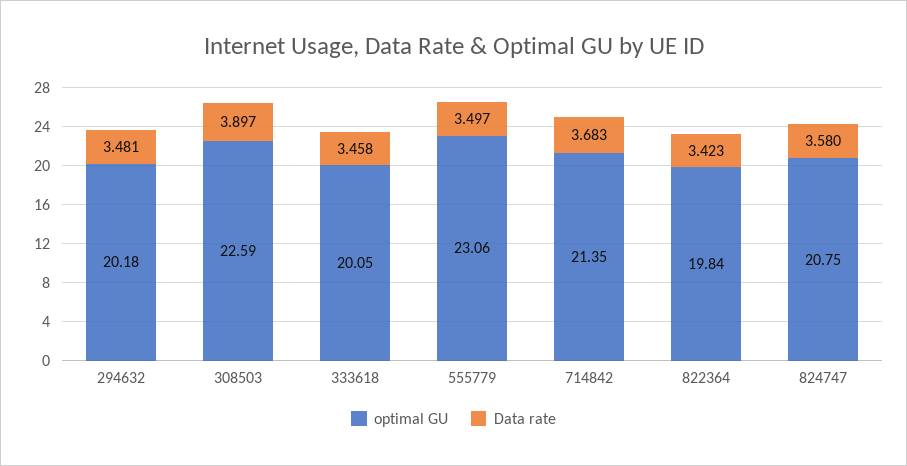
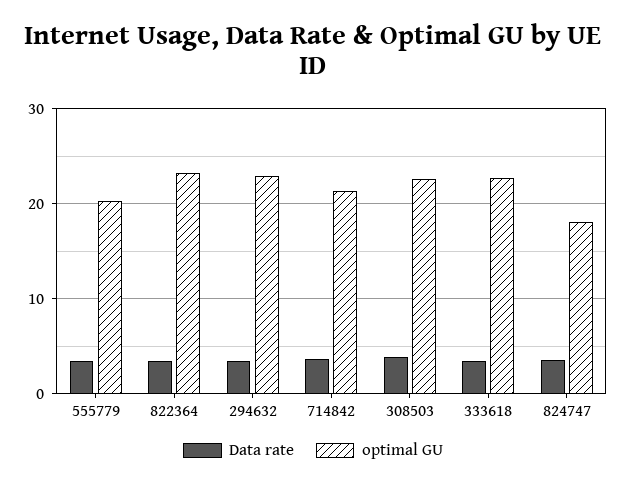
  {
    "optimal GU": {
-     "294632": 20.18,
+     "294632": 23,
      "308503": 22.59,
-     "333618": 20.05,
+     "333618": 23,
-     "555779": 23.06,
+     "555779": 20,
      "714842": 21.35,
-     "822364": 19.84,
+     "822364": 23,
-     "824747": 20.75
+     "824747": 18
    },
    "Data rate": {
      "294632": 3.481,
      "308503": 3.897,
      "333618": 3.458,
      "555779": 3.497,
      "714842": 3.683,
      "822364": 3.423,
      "824747": 3.58
    }
  }

